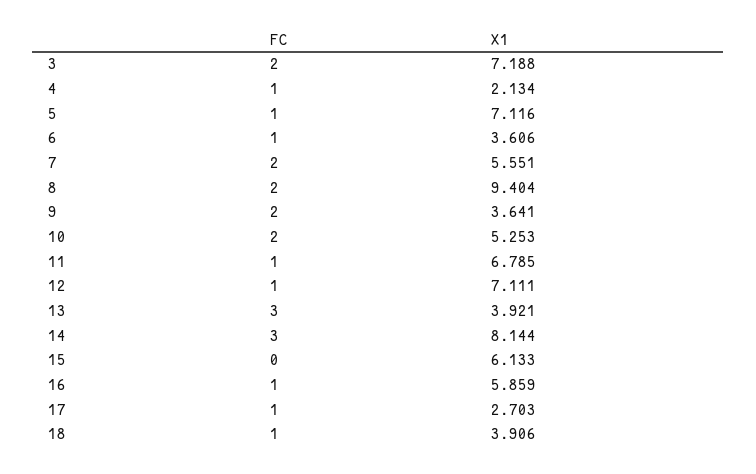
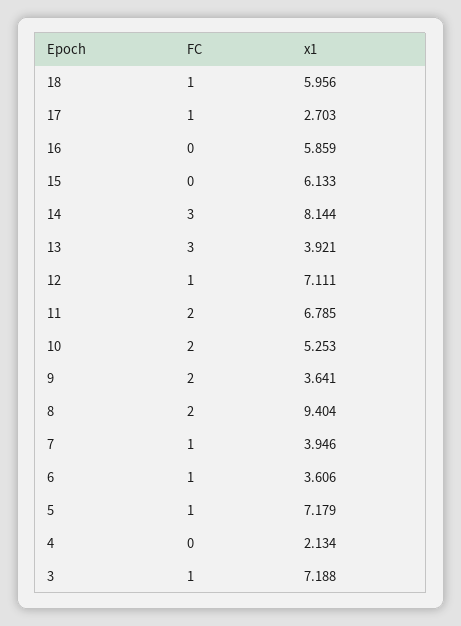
  {
    "FC": {
-     "3": 2,
+     "3": 1,
-     "4": 1,
+     "4": 0,
      "5": 1,
      "6": 1,
-     "7": 2,
+     "7": 1,
      "8": 2,
      "9": 2,
      "10": 2,
-     "11": 1,
+     "11": 2,
      "12": 1,
      "13": 3,
      "14": 3,
      "15": 0,
-     "16": 1,
+     "16": 0,
      "17": 1,
      "18": 1
    },
    "X1": {
      "3": 7.188,
      "4": 2.134,
-     "5": 7.116,
+     "5": 7.179,
      "6": 3.606,
-     "7": 5.551,
+     "7": 3.946,
      "8": 9.404,
      "9": 3.641,
      "10": 5.253,
      "11": 6.785,
      "12": 7.111,
      "13": 3.921,
      "14": 8.144,
      "15": 6.133,
      "16": 5.859,
      "17": 2.703,
-     "18": 3.906
+     "18": 5.956
    }
  }

